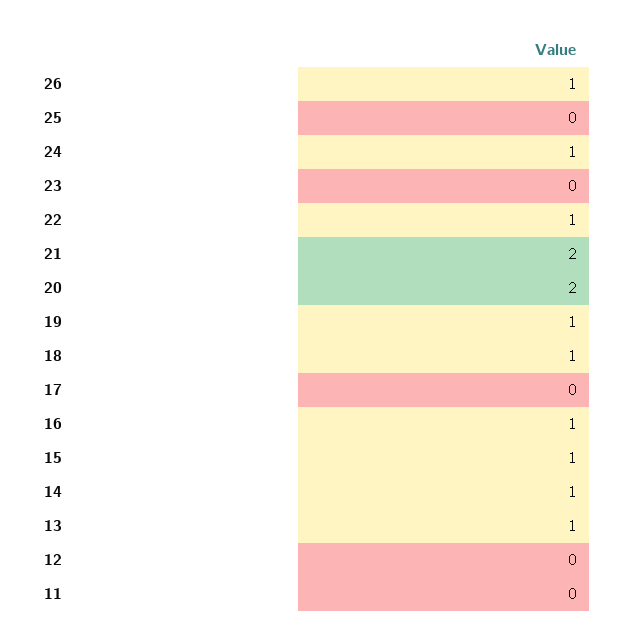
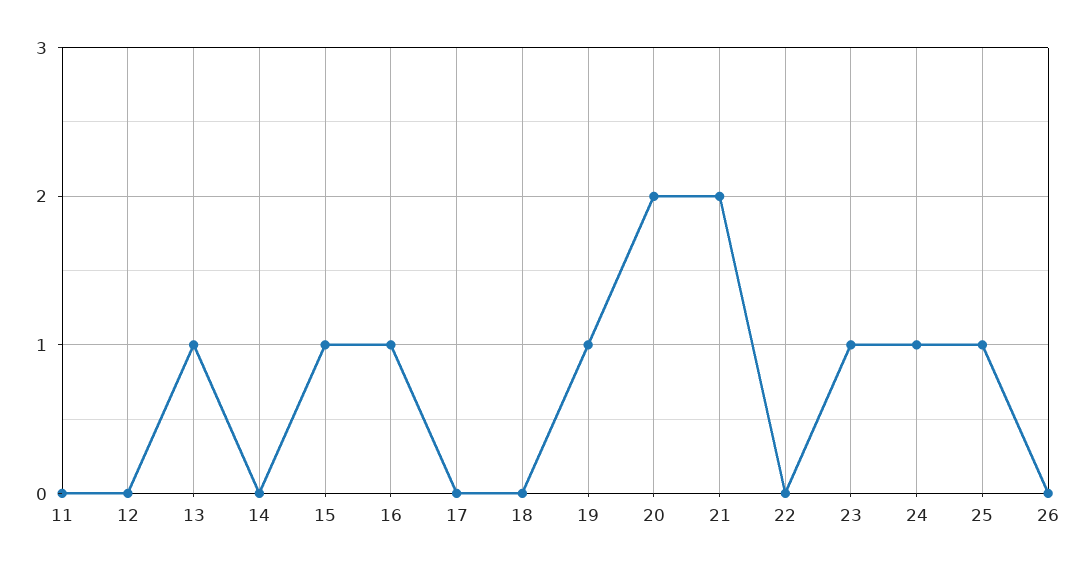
  {
-   "26": 1,
+   "26": 0,
-   "25": 0,
+   "25": 1,
    "24": 1,
-   "23": 0,
+   "23": 1,
-   "22": 1,
+   "22": 0,
    "21": 2,
    "20": 2,
    "19": 1,
-   "18": 1,
+   "18": 0,
    "17": 0,
    "16": 1,
    "15": 1,
-   "14": 1,
+   "14": 0,
    "13": 1,
    "12": 0,
    "11": 0
  }

